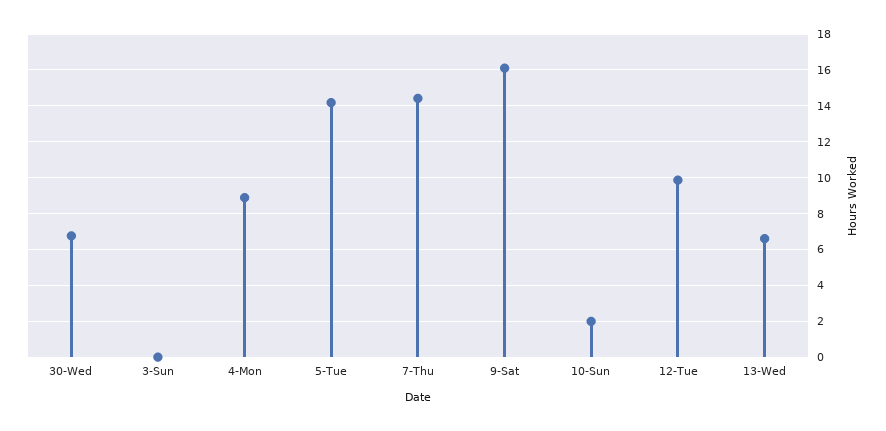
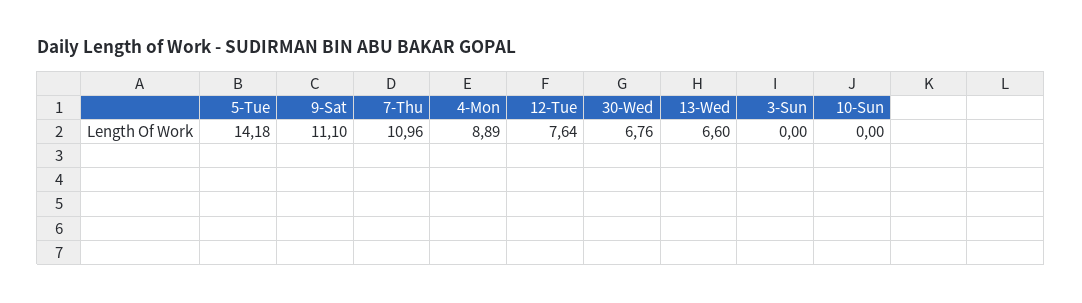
  {
    "30-Wed": 6.76,
    "3-Sun": 0,
    "4-Mon": 8.89,
    "5-Tue": 14.18,
-   "7-Thu": 14.5,
+   "7-Thu": 10.96,
-   "9-Sat": 16,
+   "9-Sat": 11.1,
-   "10-Sun": 2,
+   "10-Sun": 0,
-   "12-Tue": 10,
+   "12-Tue": 7.64,
    "13-Wed": 6.6
  }

